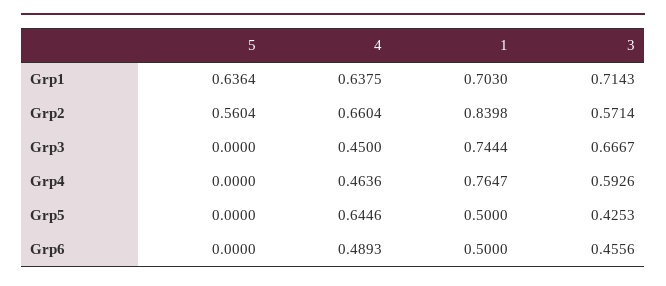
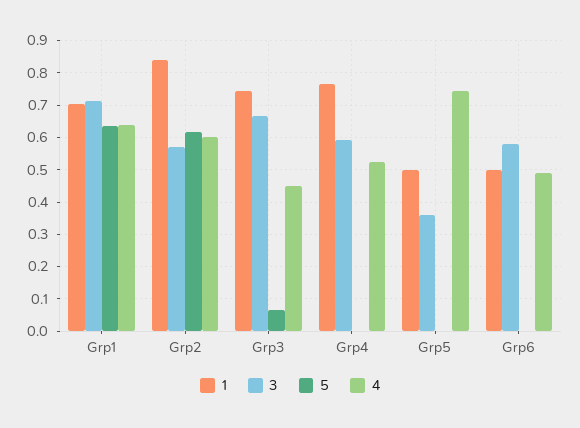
  {
    "5": {
      "Grp1": 0.6364,
-     "Grp2": 0.5604,
+     "Grp2": 0.62,
-     "Grp3": 0,
+     "Grp3": 0.06,
      "Grp4": 0,
      "Grp5": 0,
      "Grp6": 0
    },
    "4": {
      "Grp1": 0.6375,
-     "Grp2": 0.6604,
+     "Grp2": 0.6,
      "Grp3": 0.45,
-     "Grp4": 0.4636,
+     "Grp4": 0.52,
-     "Grp5": 0.6446,
+     "Grp5": 0.74,
      "Grp6": 0.4893
    },
    "1": {
      "Grp1": 0.703,
      "Grp2": 0.8398,
      "Grp3": 0.7444,
      "Grp4": 0.7647,
      "Grp5": 0.5,
      "Grp6": 0.5
    },
    "3": {
      "Grp1": 0.7143,
      "Grp2": 0.5714,
      "Grp3": 0.6667,
      "Grp4": 0.5926,
-     "Grp5": 0.4253,
+     "Grp5": 0.36,
-     "Grp6": 0.4556
+     "Grp6": 0.58
    }
  }

